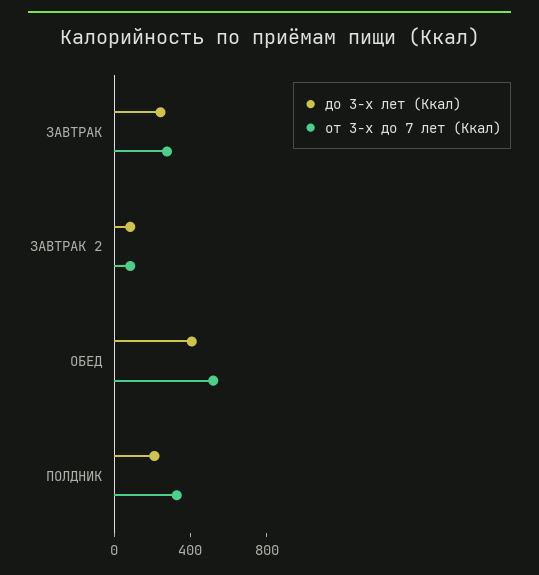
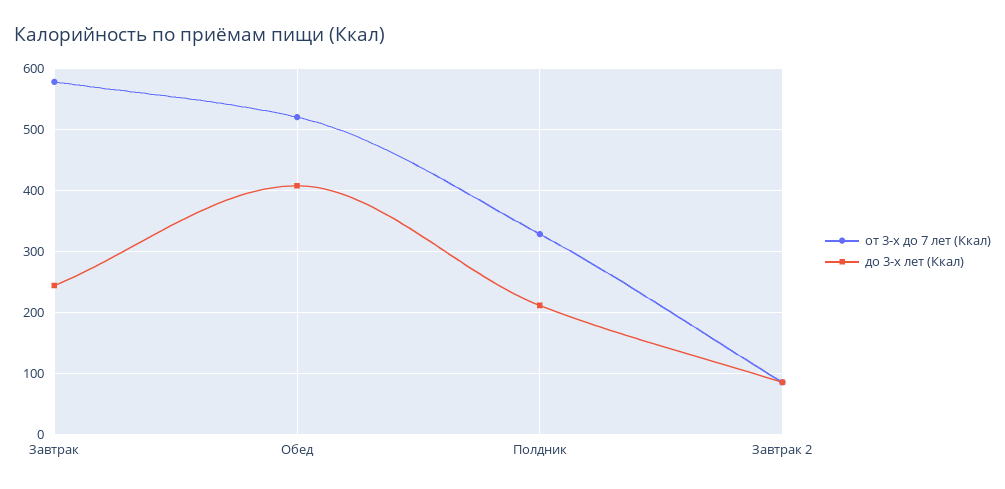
  {
    "до 3-х лет (Ккал)": {
      "ЗАВТРАК": 240,
      "ЗАВТРАК 2": 90,
      "ОБЕД": 410,
      "ПОЛДНИК": 210
    },
    "от 3-х до 7 лет (Ккал)": {
-     "ЗАВТРАК": 300,
+     "ЗАВТРАК": 580,
      "ЗАВТРАК 2": 90,
      "ОБЕД": 520,
      "ПОЛДНИК": 330
    }
  }

